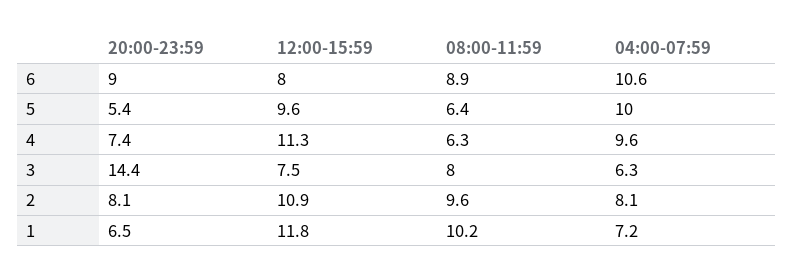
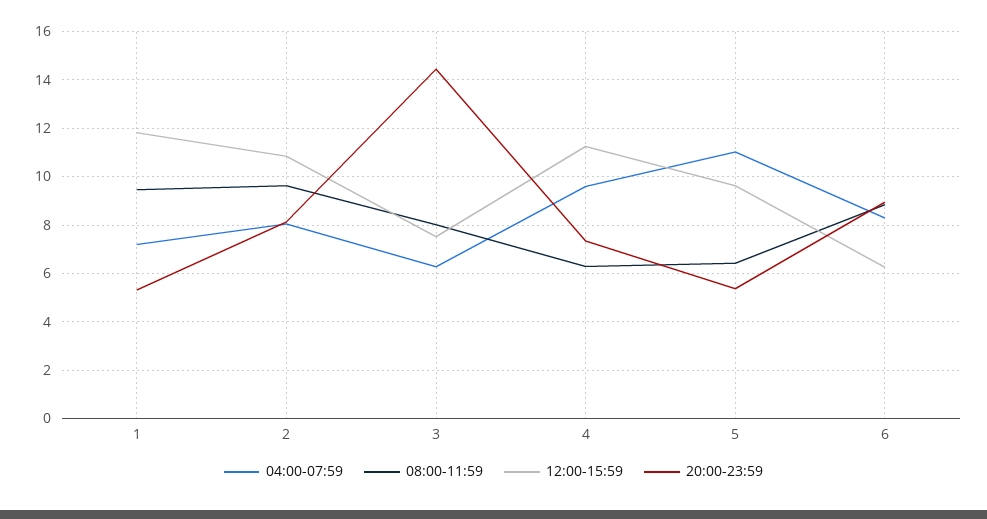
  {
    "20:00-23:59": {
      "6": 9,
      "5": 5.4,
      "4": 7.4,
      "3": 14.4,
      "2": 8.1,
-     "1": 6.5
+     "1": 5.25
    },
    "12:00-15:59": {
-     "6": 8,
+     "6": 6.25,
      "5": 9.6,
      "4": 11.3,
      "3": 7.5,
      "2": 10.9,
      "1": 11.8
    },
    "08:00-11:59": {
      "6": 8.9,
      "5": 6.4,
      "4": 6.3,
      "3": 8,
      "2": 9.6,
-     "1": 10.2
+     "1": 9.5
    },
    "04:00-07:59": {
-     "6": 10.6,
+     "6": 8.25,
-     "5": 10,
+     "5": 11,
      "4": 9.6,
      "3": 6.3,
      "2": 8.1,
      "1": 7.2
    }
  }

